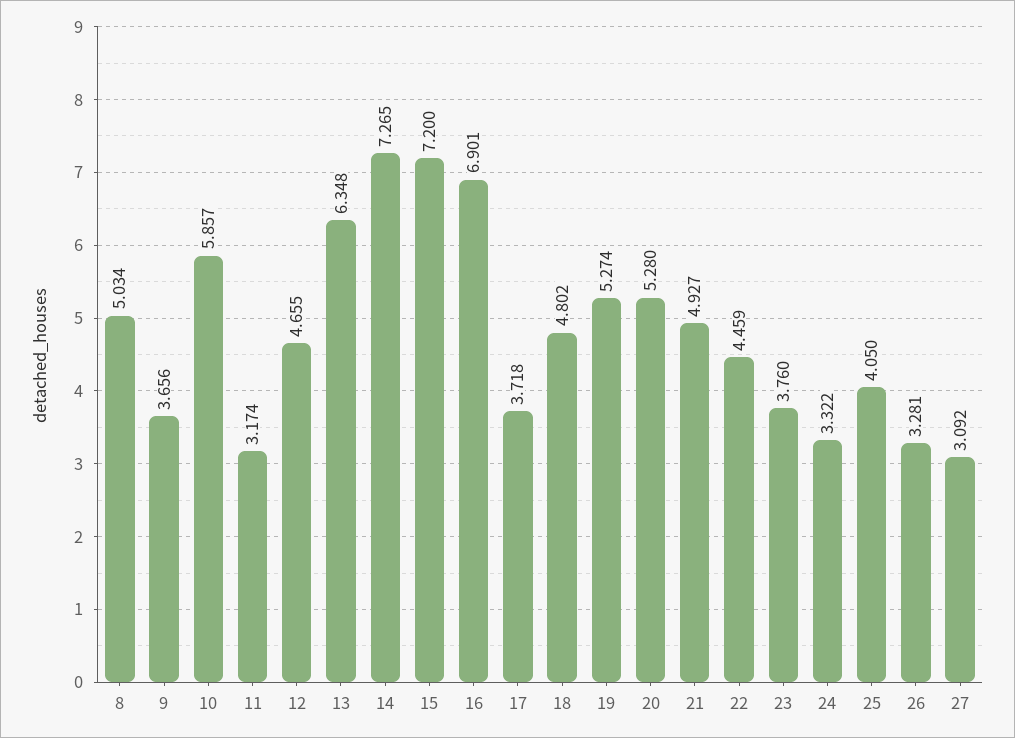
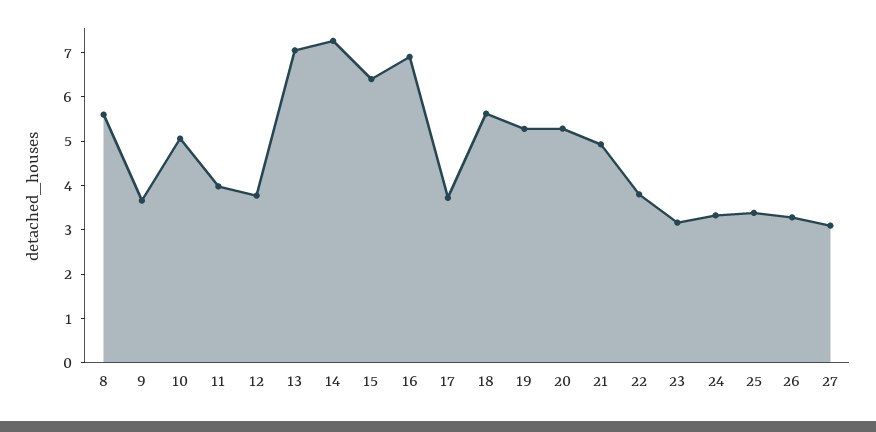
  {
-   "8": 5.034,
+   "8": 5.6,
    "9": 3.656,
-   "10": 5.857,
+   "10": 5,
-   "11": 3.174,
+   "11": 4,
-   "12": 4.655,
+   "12": 3.8,
-   "13": 6.348,
+   "13": 7,
    "14": 7.265,
-   "15": 7.2,
+   "15": 6.4,
    "16": 6.901,
    "17": 3.718,
-   "18": 4.802,
+   "18": 5.6,
    "19": 5.274,
    "20": 5.28,
    "21": 4.927,
-   "22": 4.459,
+   "22": 3.8,
-   "23": 3.76,
+   "23": 3.2,
    "24": 3.322,
-   "25": 4.05,
+   "25": 3.4,
    "26": 3.281,
    "27": 3.092
  }

